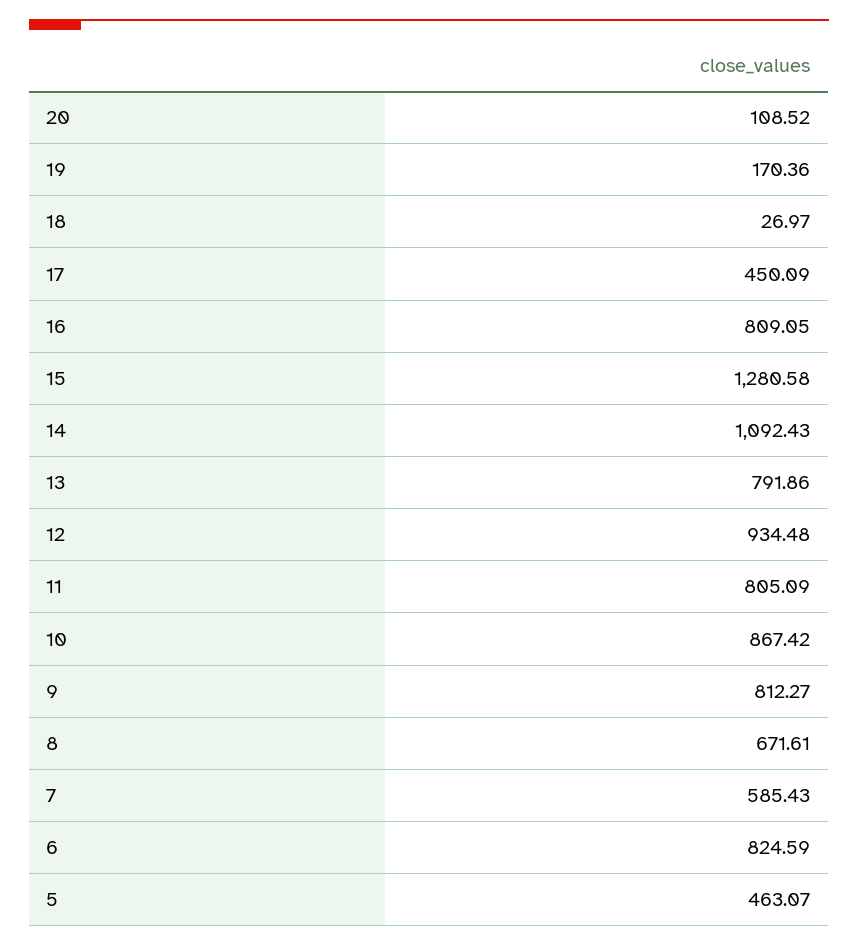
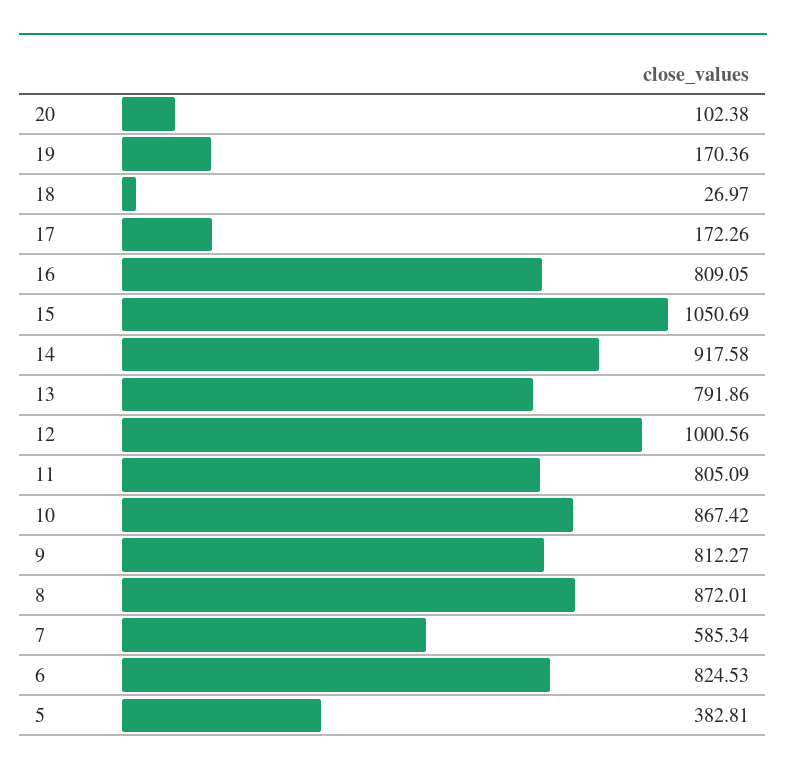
  {
-   "20": 108.52,
+   "20": 102.38,
    "19": 170.36,
    "18": 26.97,
-   "17": 450.09,
+   "17": 172.26,
    "16": 809.05,
-   "15": 1280.58,
+   "15": 1050.69,
-   "14": 1092.43,
+   "14": 917.58,
    "13": 791.86,
-   "12": 934.48,
+   "12": 1000.56,
    "11": 805.09,
    "10": 867.42,
    "9": 812.27,
-   "8": 671.61,
+   "8": 872.01,
-   "7": 585.43,
+   "7": 585.34,
-   "6": 824.59,
+   "6": 824.53,
-   "5": 463.07
+   "5": 382.81
  }

